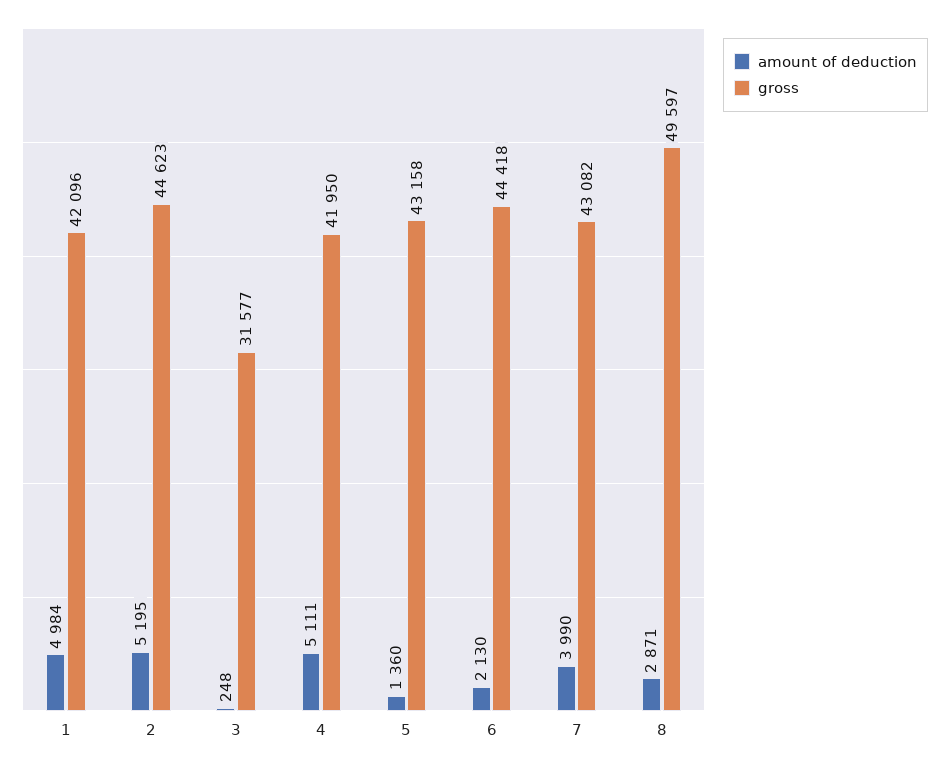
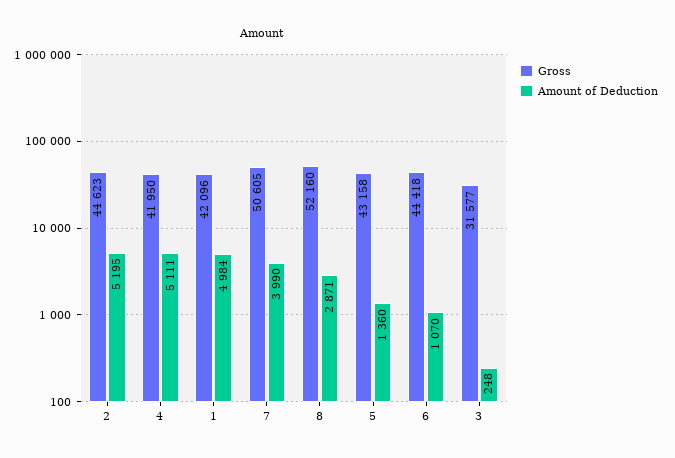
  {
    "amount of deduction": {
      "1": 4984,
      "2": 5195,
      "3": 248,
      "4": 5111,
      "5": 1360,
-     "6": 2130,
+     "6": 1070,
      "7": 3990,
      "8": 2871
    },
    "gross": {
      "1": 42096,
      "2": 44623,
      "3": 31577,
      "4": 41950,
      "5": 43158,
      "6": 44418,
-     "7": 43082,
+     "7": 50605,
-     "8": 49597
+     "8": 52160
    }
  }

